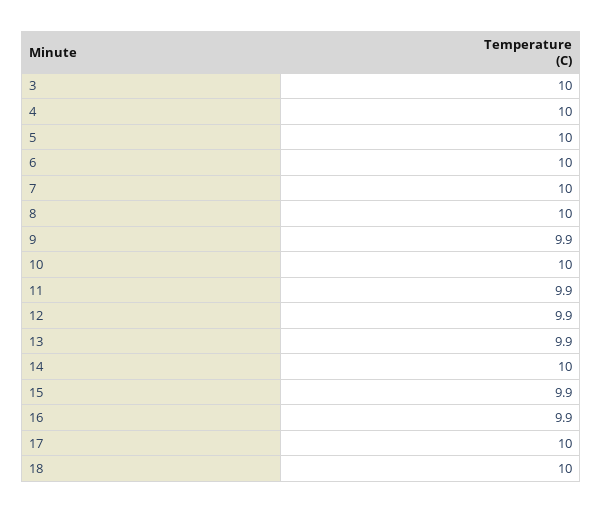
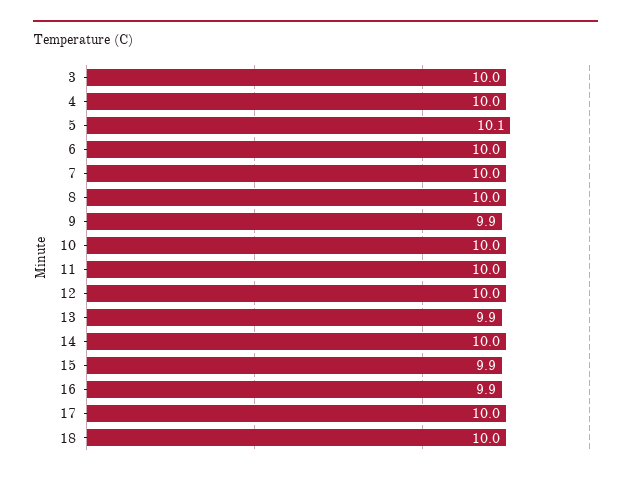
  {
    "3": 10,
    "4": 10,
-   "5": 10,
+   "5": 10.1,
    "6": 10,
    "7": 10,
    "8": 10,
    "9": 9.9,
    "10": 10,
-   "11": 9.9,
+   "11": 10,
-   "12": 9.9,
+   "12": 10,
    "13": 9.9,
    "14": 10,
    "15": 9.9,
    "16": 9.9,
    "17": 10,
    "18": 10
  }

